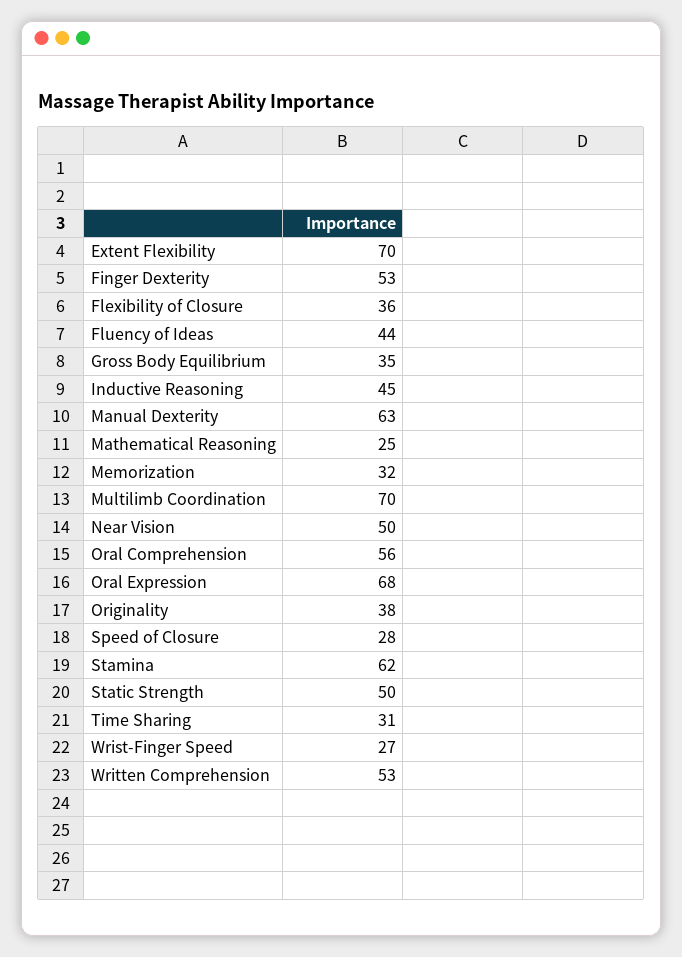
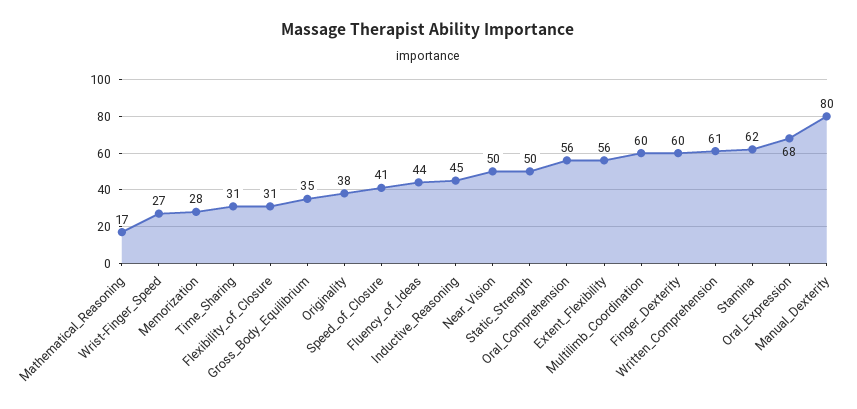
  {
-   "Extent Flexibility": 70,
+   "Extent Flexibility": 56,
-   "Finger Dexterity": 53,
+   "Finger Dexterity": 60,
-   "Flexibility of Closure": 36,
+   "Flexibility of Closure": 31,
    "Fluency of Ideas": 44,
    "Gross Body Equilibrium": 35,
    "Inductive Reasoning": 45,
-   "Manual Dexterity": 63,
+   "Manual Dexterity": 80,
-   "Mathematical Reasoning": 25,
+   "Mathematical Reasoning": 17,
-   "Memorization": 32,
+   "Memorization": 28,
-   "Multilimb Coordination": 70,
+   "Multilimb Coordination": 60,
    "Near Vision": 50,
    "Oral Comprehension": 56,
    "Oral Expression": 68,
    "Originality": 38,
-   "Speed of Closure": 28,
+   "Speed of Closure": 41,
    "Stamina": 62,
    "Static Strength": 50,
    "Time Sharing": 31,
    "Wrist-Finger Speed": 27,
-   "Written Comprehension": 53
+   "Written Comprehension": 61
  }

